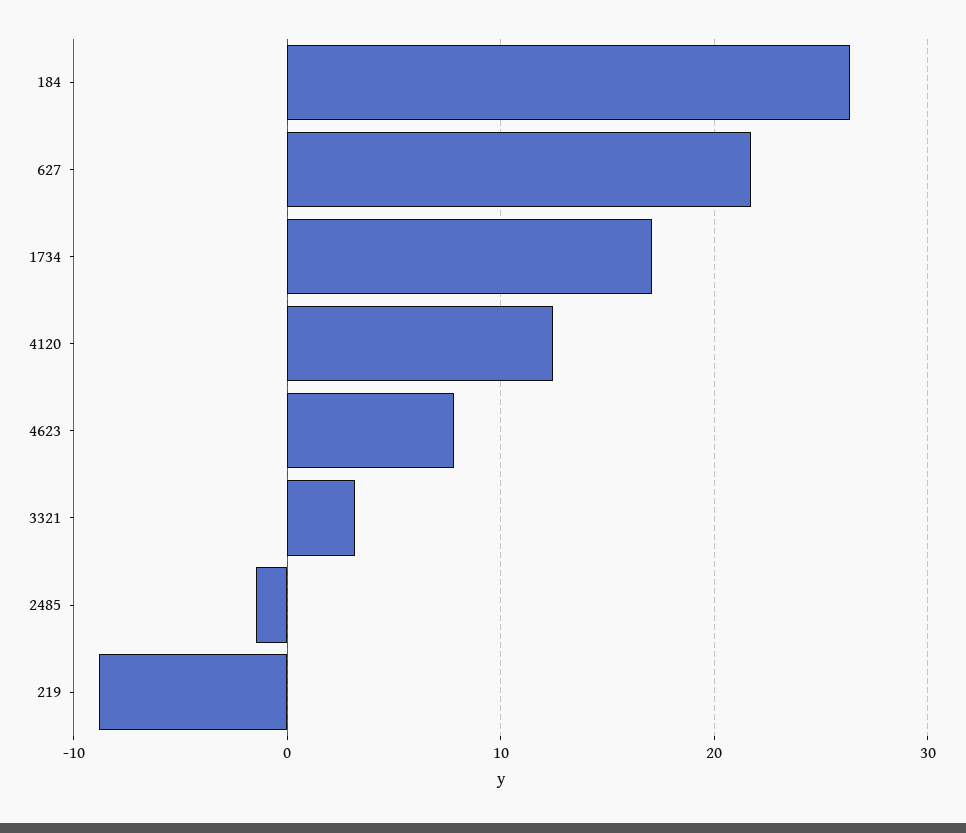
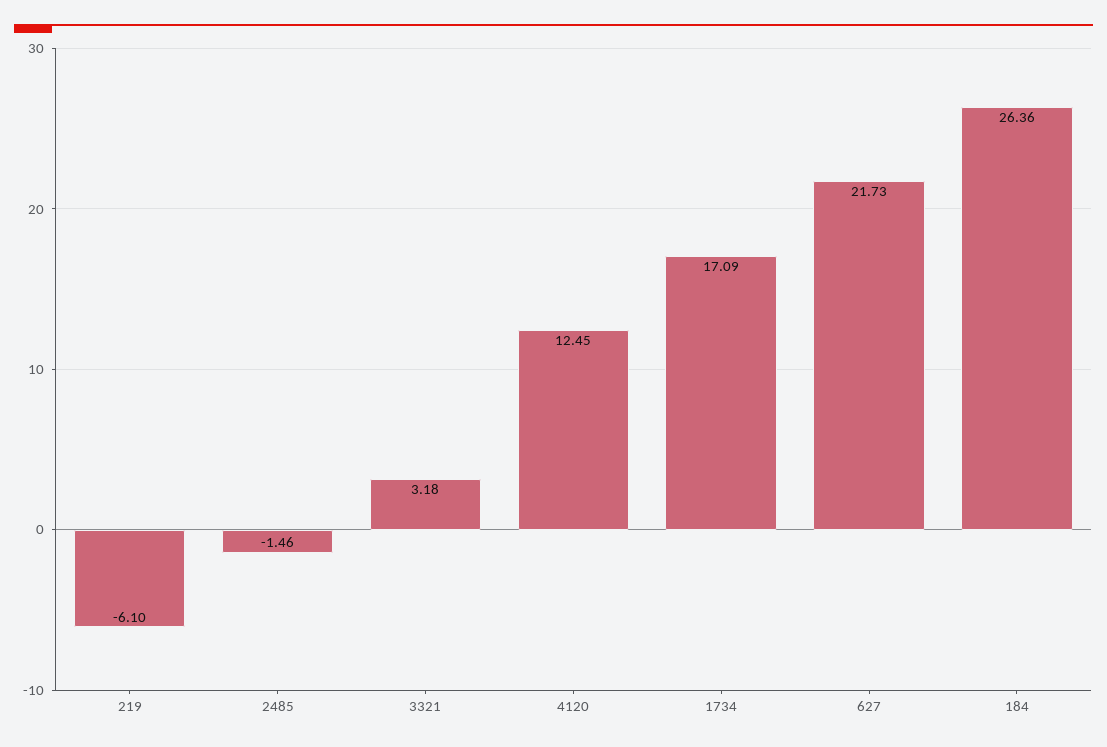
  {
    "184": 26.36,
    "627": 21.73,
    "1734": 17.09,
    "4120": 12.45,
-   "4623": 8,
    "3321": 3.18,
    "2485": -1.46,
-   "219": -9
+   "219": -6.1
  }

